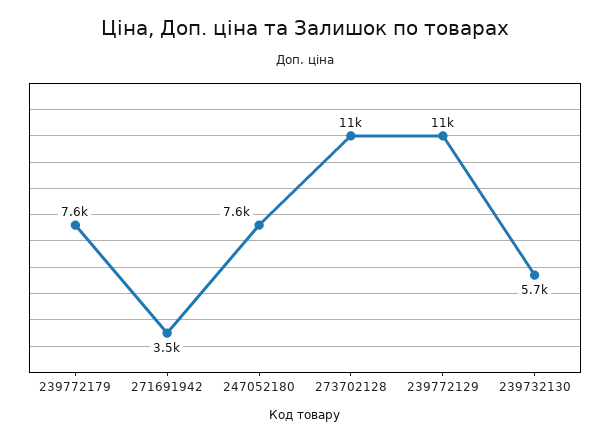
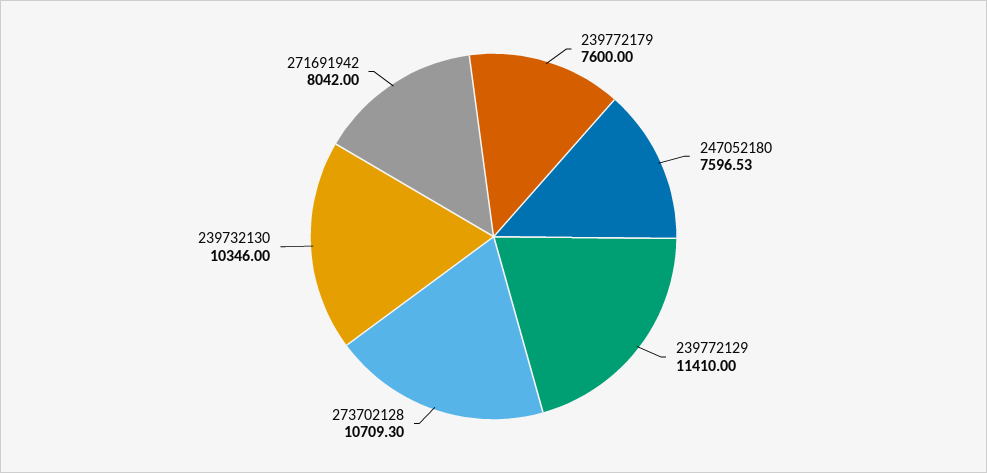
  {
    "239772179": 7600,
-   "271691942": 3500,
+   "271691942": 8042,
    "247052180": 7596.53,
    "273702128": 10709.3,
    "239772129": 11410,
-   "239732130": 5700
+   "239732130": 10346
  }

